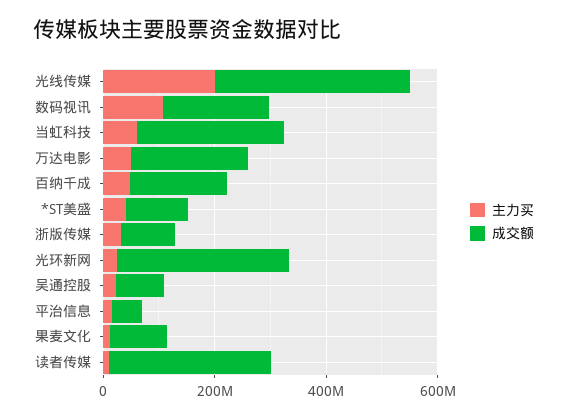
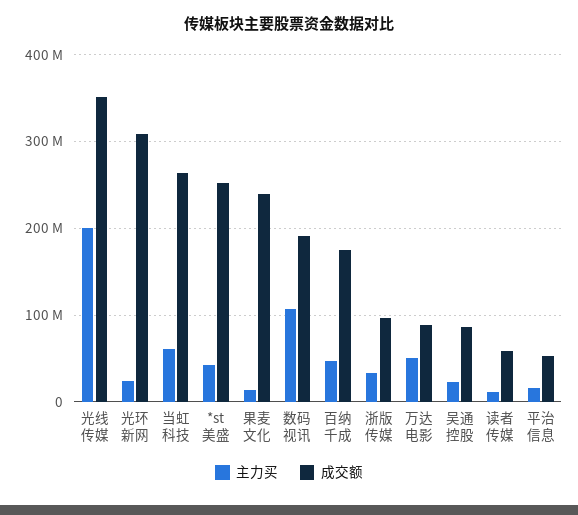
  {
    "主力买": {
      "光线传媒": 200000000,
      "数码视讯": 110000000,
      "当虹科技": 60000000,
      "万达电影": 50000000,
      "百纳千成": 50000000,
      "*ST美盛": 40000000,
      "浙版传媒": 30000000,
      "光环新网": 20000000,
      "吴通控股": 20000000,
      "平治信息": 20000000,
      "果麦文化": 10000000,
      "读者传媒": 10000000
    },
    "成交额": {
      "光线传媒": 350000000,
      "数码视讯": 190000000,
      "当虹科技": 260000000,
-     "万达电影": 200000000,
+     "万达电影": 90000000,
      "百纳千成": 180000000,
-     "*ST美盛": 100000000,
+     "*ST美盛": 250000000,
      "浙版传媒": 100000000,
      "光环新网": 310000000,
      "吴通控股": 90000000,
      "平治信息": 50000000,
-     "果麦文化": 100000000,
+     "果麦文化": 240000000,
-     "读者传媒": 300000000
+     "读者传媒": 60000000
    }
  }

